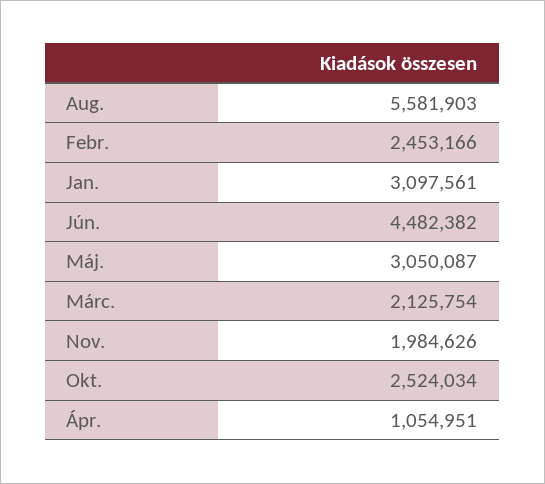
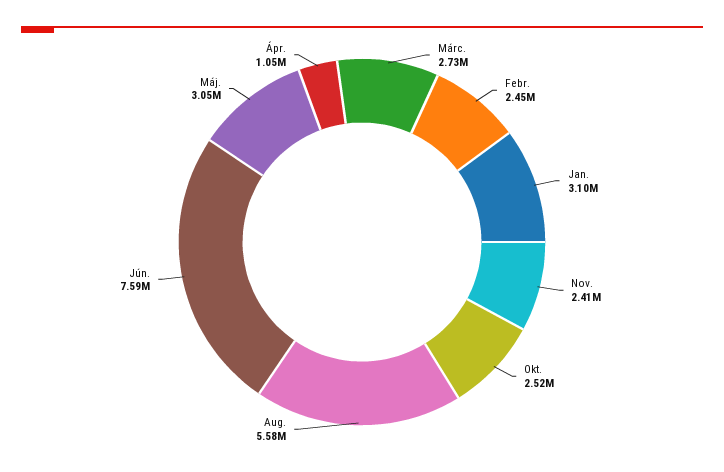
  {
    "Aug.": 5581903,
    "Febr.": 2453166,
    "Jan.": 3097561,
-   "Jún.": 4482382,
+   "Jún.": 7590000,
    "Máj.": 3050087,
-   "Márc.": 2125754,
+   "Márc.": 2730000,
-   "Nov.": 1984626,
+   "Nov.": 2410000,
    "Okt.": 2524034,
    "Ápr.": 1054951
  }

